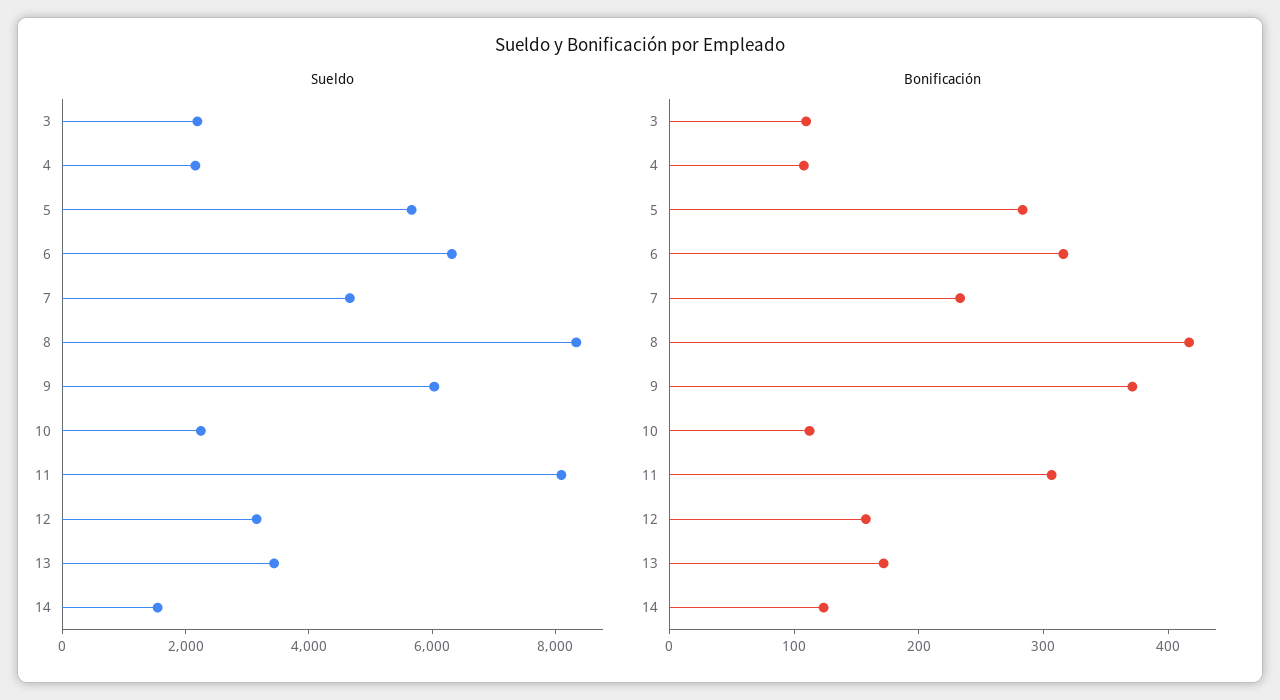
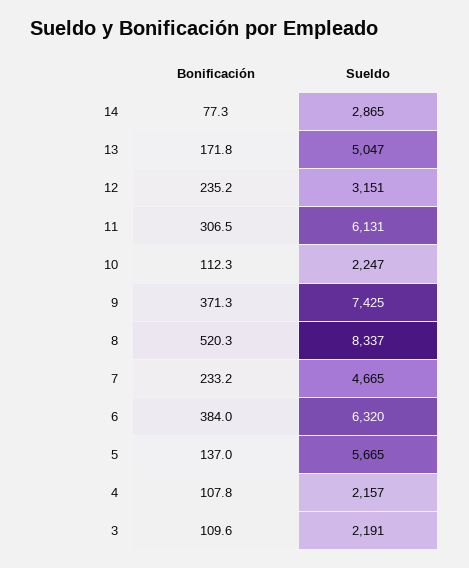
  {
    "Sueldo": {
      "3": 2191,
      "4": 2157,
      "5": 5665,
      "6": 6320,
      "7": 4665,
      "8": 8337,
-     "9": 6000,
+     "9": 7425,
      "10": 2247,
-     "11": 8000,
+     "11": 6131,
      "12": 3151,
-     "13": 3500,
+     "13": 5047,
-     "14": 1500
+     "14": 2865
    },
    "Bonificación": {
      "3": 109.6,
      "4": 107.8,
-     "5": 280,
+     "5": 137,
-     "6": 320,
+     "6": 384,
      "7": 233.2,
-     "8": 420,
+     "8": 520.3,
      "9": 371.3,
      "10": 112.3,
      "11": 306.5,
-     "12": 160,
+     "12": 235.2,
      "13": 171.8,
-     "14": 120
+     "14": 77.3
    }
  }

